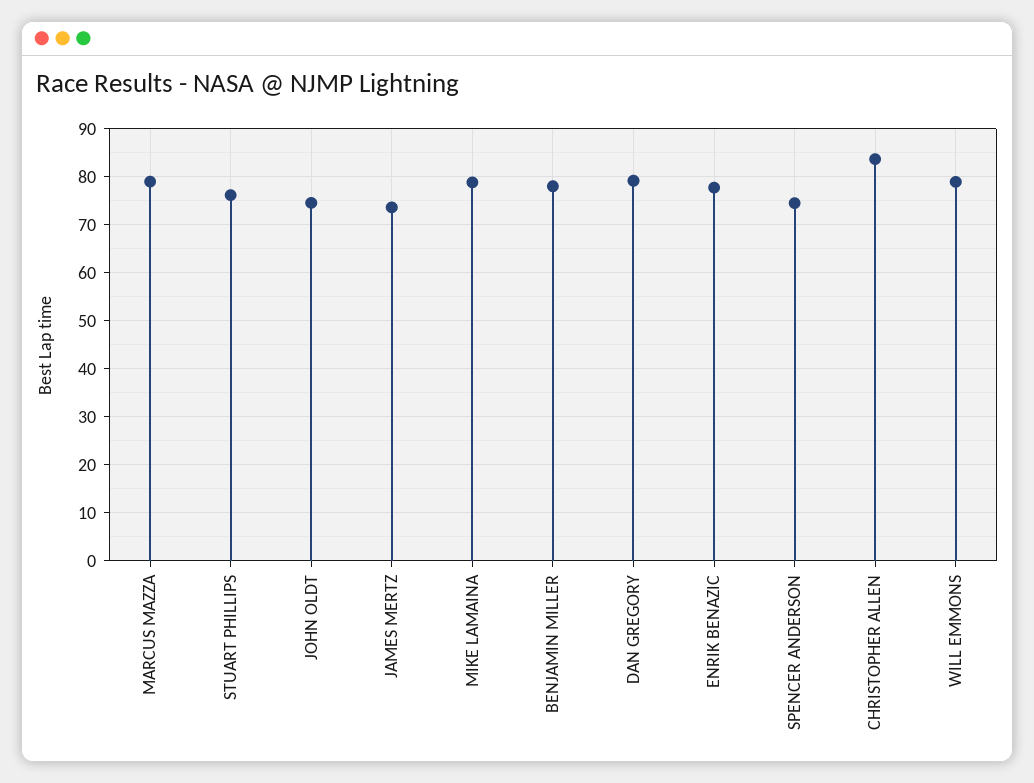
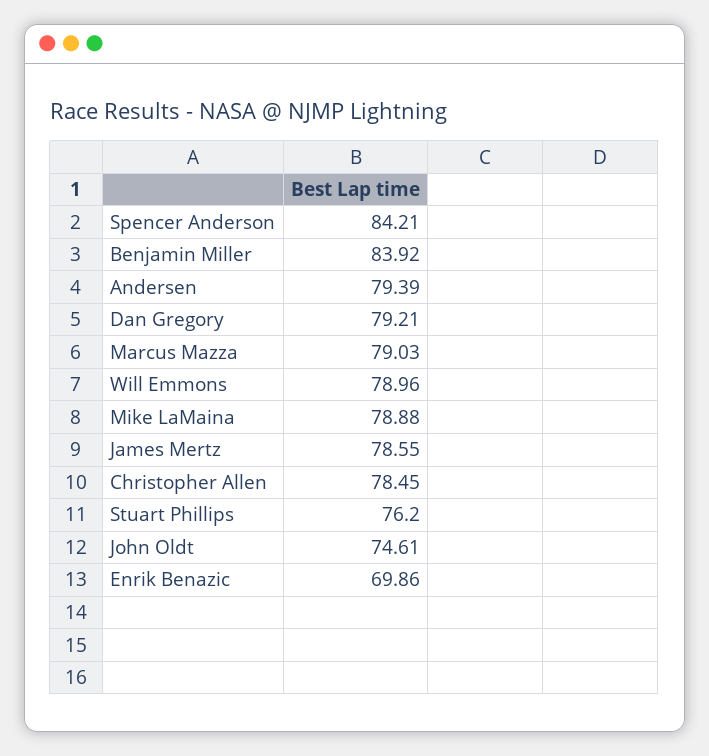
  {
    "MARCUS MAZZA": 79.03,
    "STUART PHILLIPS": 76.2,
    "JOHN OLDT": 74.61,
-   "JAMES MERTZ": 74,
+   "JAMES MERTZ": 78.55,
    "MIKE LAMAINA": 78.88,
-   "BENJAMIN MILLER": 78,
+   "BENJAMIN MILLER": 83.92,
    "DAN GREGORY": 79.21,
-   "ENRIK BENAZIC": 78,
+   "ENRIK BENAZIC": 69.86,
-   "SPENCER ANDERSON": 74,
+   "SPENCER ANDERSON": 84.21,
-   "CHRISTOPHER ALLEN": 84,
+   "CHRISTOPHER ALLEN": 78.45,
-   "WILL EMMONS": 78.96
+   "WILL EMMONS": 78.96,
+   "Andersen": 79.39
  }

